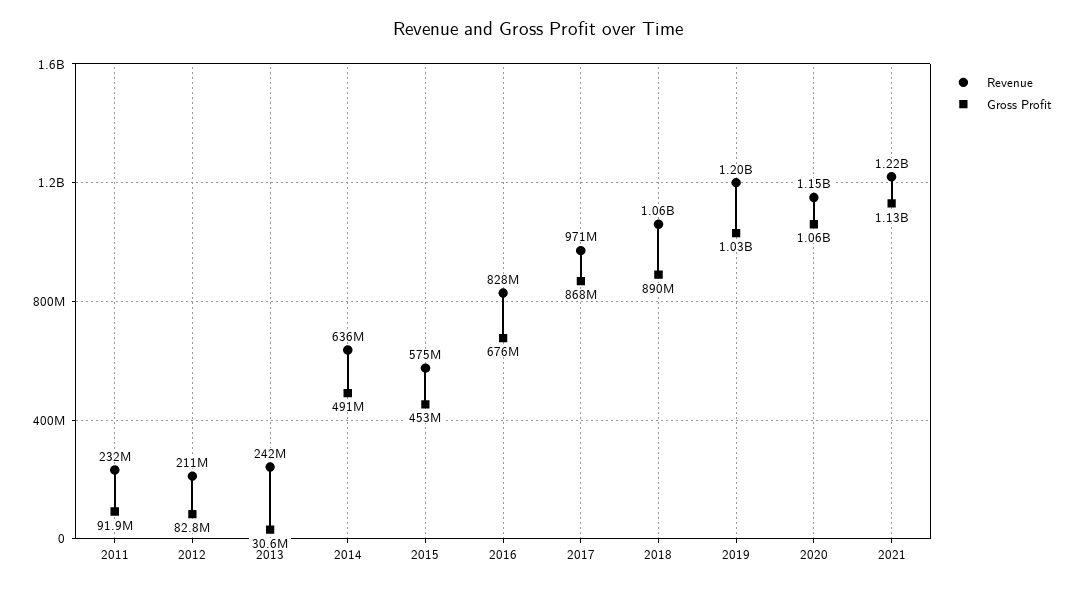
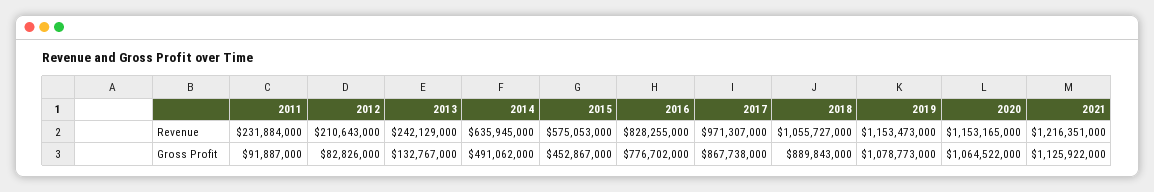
  {
    "Revenue": {
      "2011": 231884000,
      "2012": 210643000,
      "2013": 242129000,
      "2014": 635945000,
      "2015": 575053000,
      "2016": 828255000,
      "2017": 971307000,
      "2018": 1055727000,
-     "2019": 1200000000,
+     "2019": 1153473000,
      "2020": 1153165000,
      "2021": 1216351000
    },
    "Gross Profit": {
      "2011": 91887000,
      "2012": 82826000,
-     "2013": 30600000,
+     "2013": 132767000,
      "2014": 491062000,
      "2015": 452867000,
-     "2016": 676000000,
+     "2016": 776702000,
      "2017": 867738000,
      "2018": 889843000,
-     "2019": 1030000000,
+     "2019": 1078773000,
      "2020": 1064522000,
      "2021": 1125922000
    }
  }

